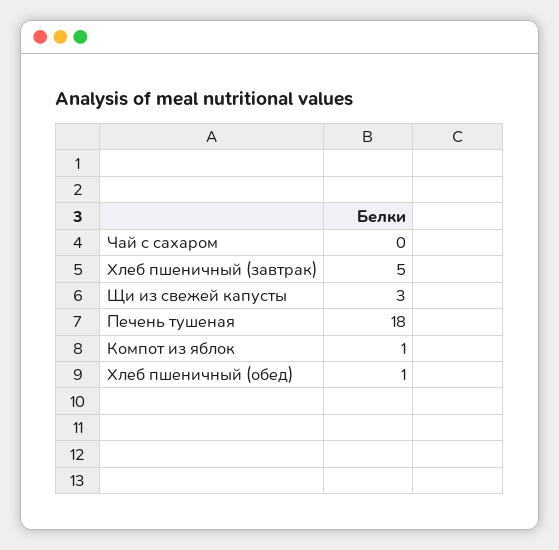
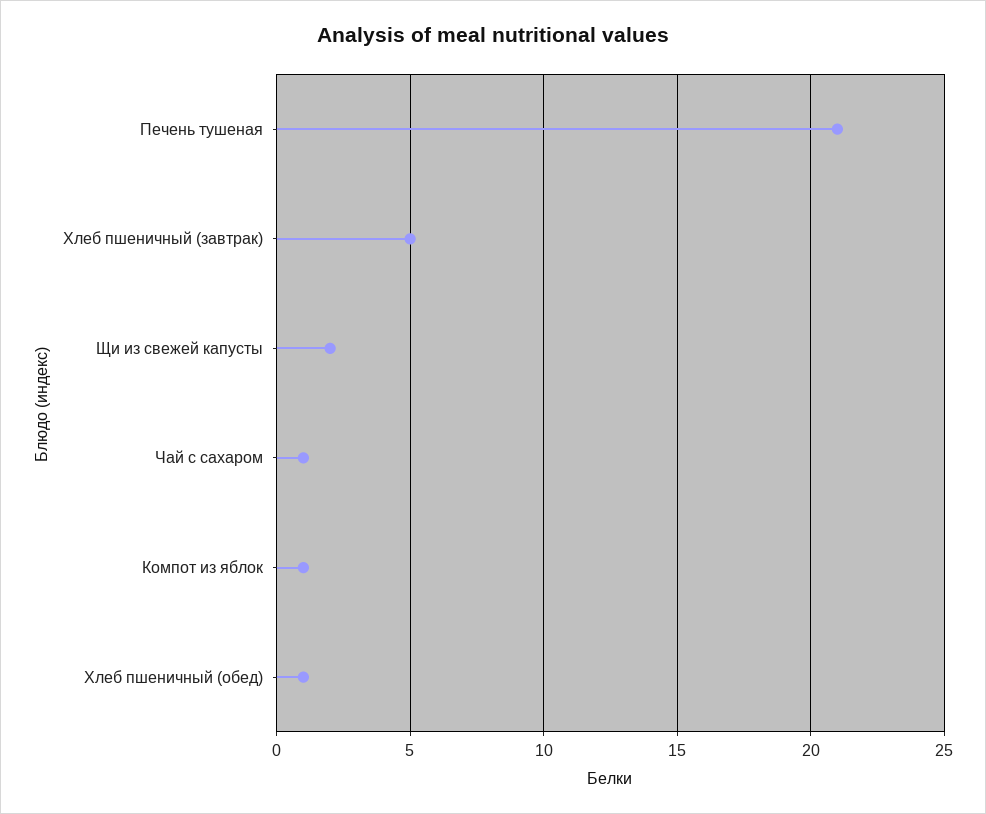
  {
-   "Чай с сахаром": 0,
+   "Чай с сахаром": 1,
    "Хлеб пшеничный (завтрак)": 5,
-   "Щи из свежей капусты": 3,
+   "Щи из свежей капусты": 2,
-   "Печень тушеная": 18,
+   "Печень тушеная": 21,
    "Компот из яблок": 1,
    "Хлеб пшеничный (обед)": 1
  }

